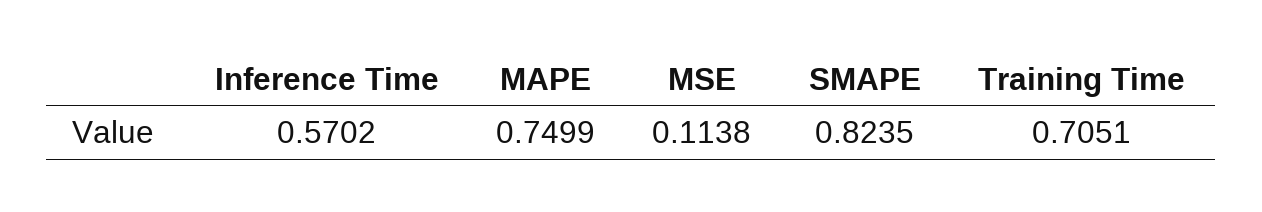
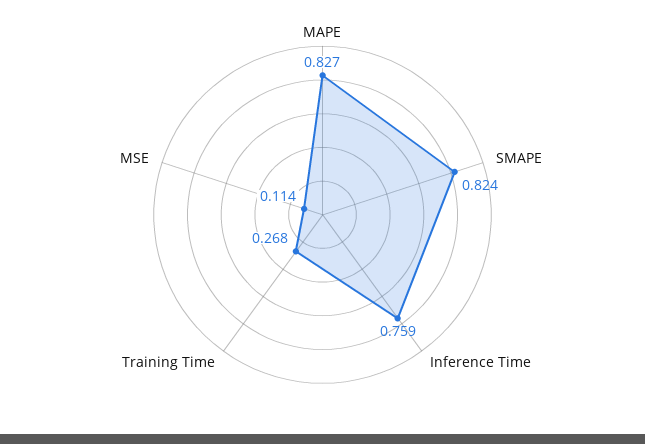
  {
-   "Inference Time": 0.5702,
+   "Inference Time": 0.759,
-   "MAPE": 0.7499,
+   "MAPE": 0.827,
    "MSE": 0.1138,
    "SMAPE": 0.8235,
-   "Training Time": 0.7051
+   "Training Time": 0.268
  }

